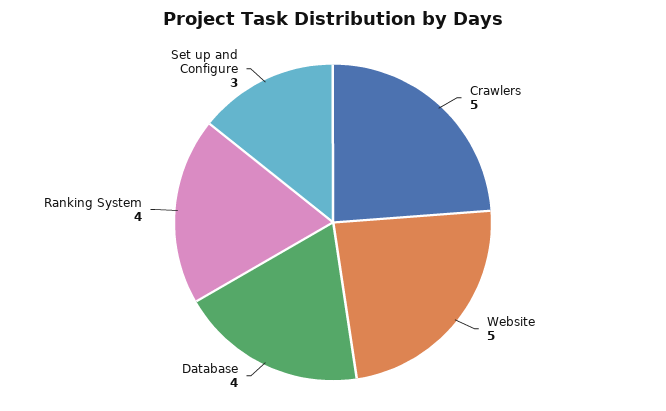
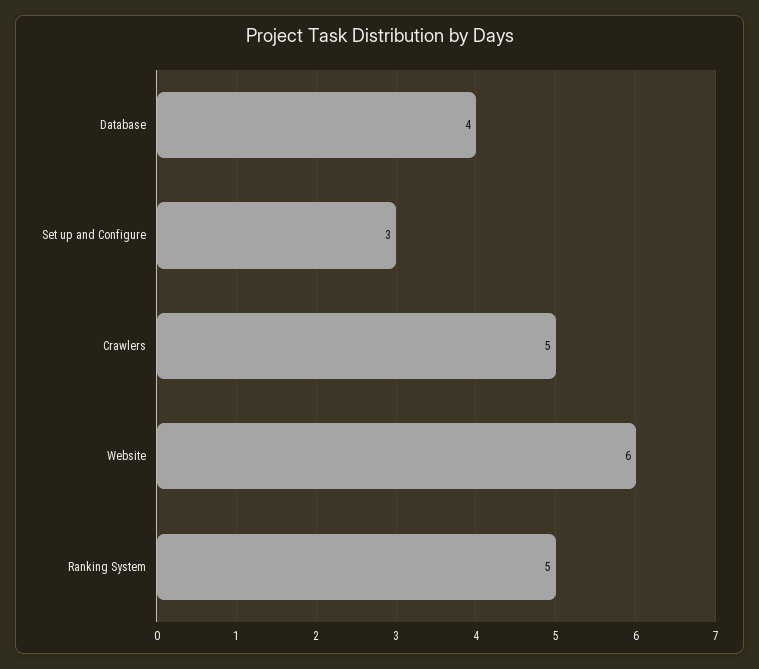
  {
    "Crawlers": 5,
-   "Website": 5,
+   "Website": 6,
    "Database": 4,
-   "Ranking System": 4,
+   "Ranking System": 5,
    "Set up and Configure": 3
  }

